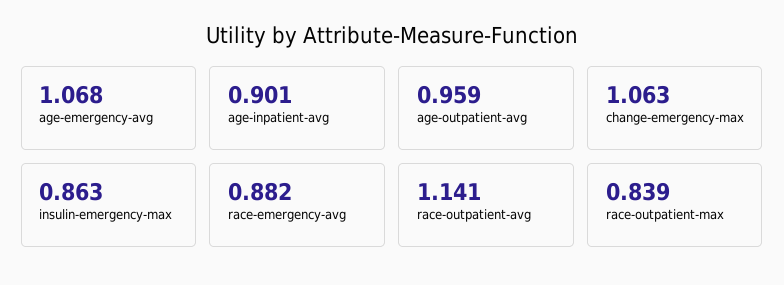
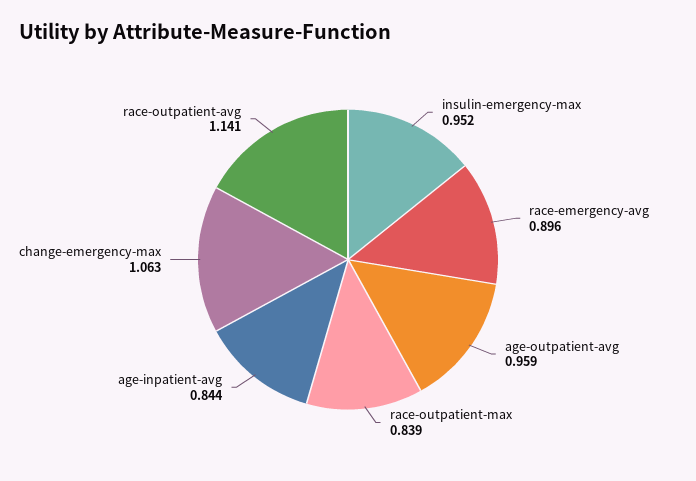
  {
-   "age-emergency-avg": 1.068,
-   "age-inpatient-avg": 0.901,
+   "age-inpatient-avg": 0.844,
    "age-outpatient-avg": 0.959,
    "change-emergency-max": 1.063,
-   "insulin-emergency-max": 0.863,
+   "insulin-emergency-max": 0.952,
-   "race-emergency-avg": 0.882,
+   "race-emergency-avg": 0.896,
    "race-outpatient-avg": 1.141,
    "race-outpatient-max": 0.839
  }

